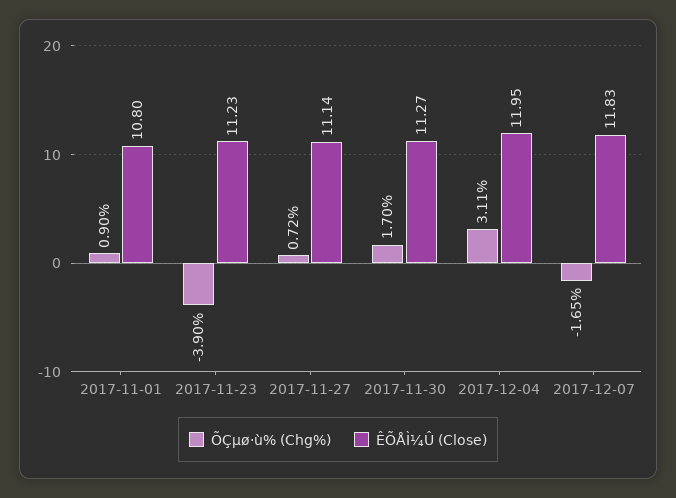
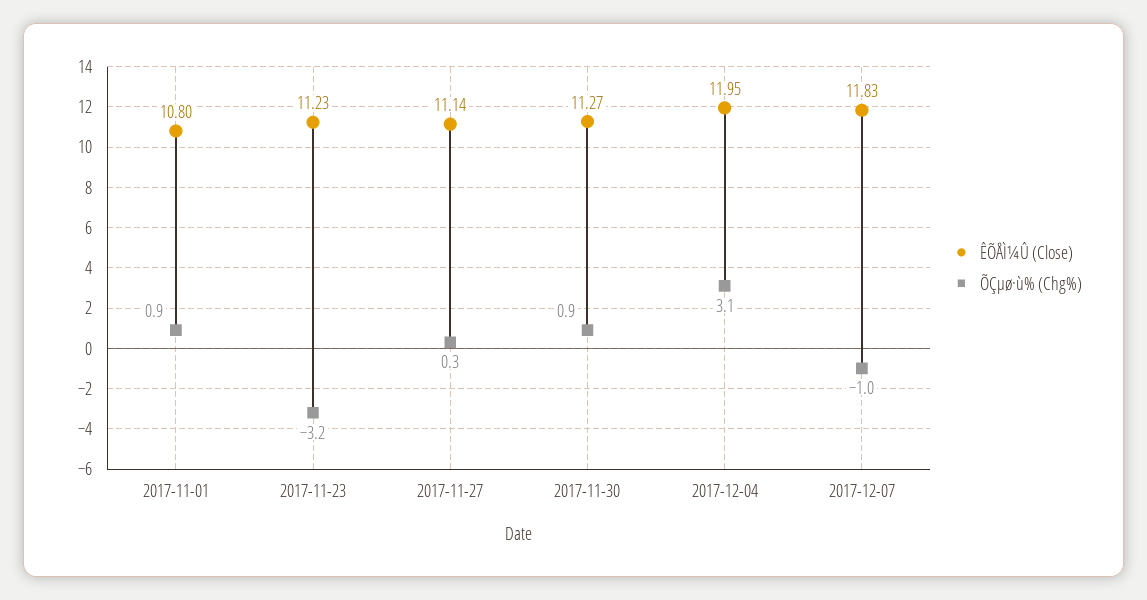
  {
    "ÕÇµø·ù% (Chg%)": {
      "2017-11-01": 0.9,
-     "2017-11-23": -3.9,
+     "2017-11-23": -3.2,
-     "2017-11-27": 0.72,
+     "2017-11-27": 0.3,
-     "2017-11-30": 1.7,
+     "2017-11-30": 0.9,
      "2017-12-04": 3.11,
-     "2017-12-07": -1.65
+     "2017-12-07": -1
    },
    "ÊÕÅÌ¼Û (Close)": {
      "2017-11-01": 10.8,
      "2017-11-23": 11.23,
      "2017-11-27": 11.14,
      "2017-11-30": 11.27,
      "2017-12-04": 11.95,
      "2017-12-07": 11.83
    }
  }

